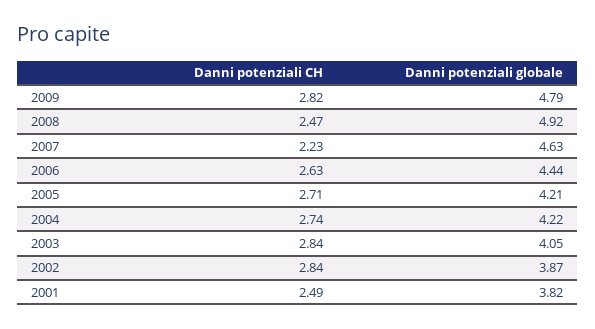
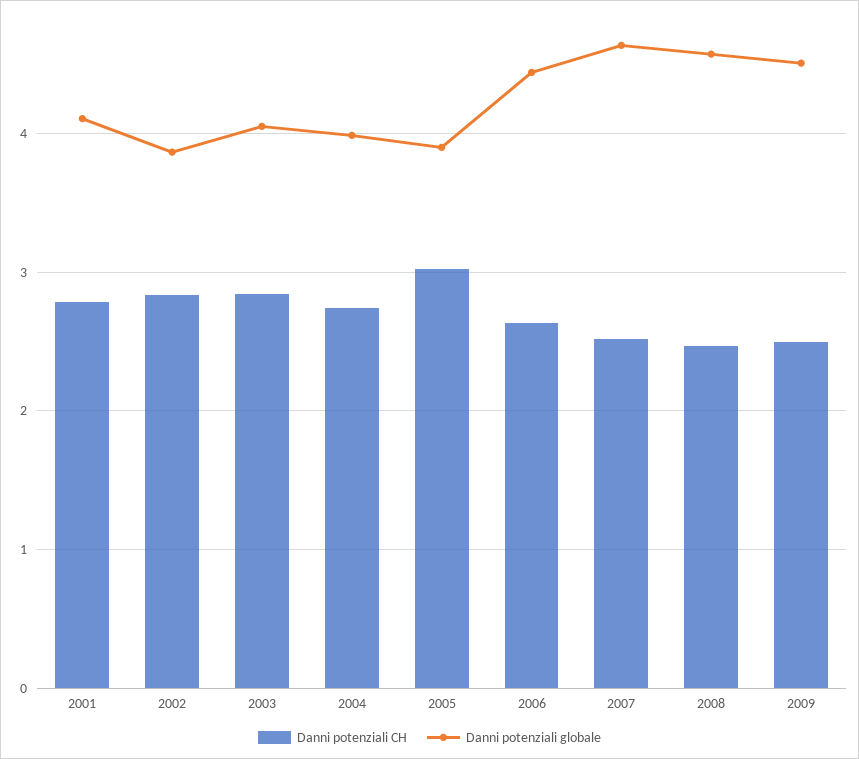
  {
    "Danni potenziali CH": {
-     "2009": 2.82,
+     "2009": 2.5,
      "2008": 2.47,
-     "2007": 2.23,
+     "2007": 2.5,
      "2006": 2.63,
-     "2005": 2.71,
+     "2005": 3,
      "2004": 2.74,
      "2003": 2.84,
      "2002": 2.84,
-     "2001": 2.49
+     "2001": 2.8
    },
    "Danni potenziali globale": {
-     "2009": 4.79,
+     "2009": 4.5,
-     "2008": 4.92,
+     "2008": 4.6,
      "2007": 4.63,
      "2006": 4.44,
-     "2005": 4.21,
+     "2005": 3.9,
-     "2004": 4.22,
+     "2004": 4,
      "2003": 4.05,
      "2002": 3.87,
-     "2001": 3.82
+     "2001": 4.1
    }
  }

